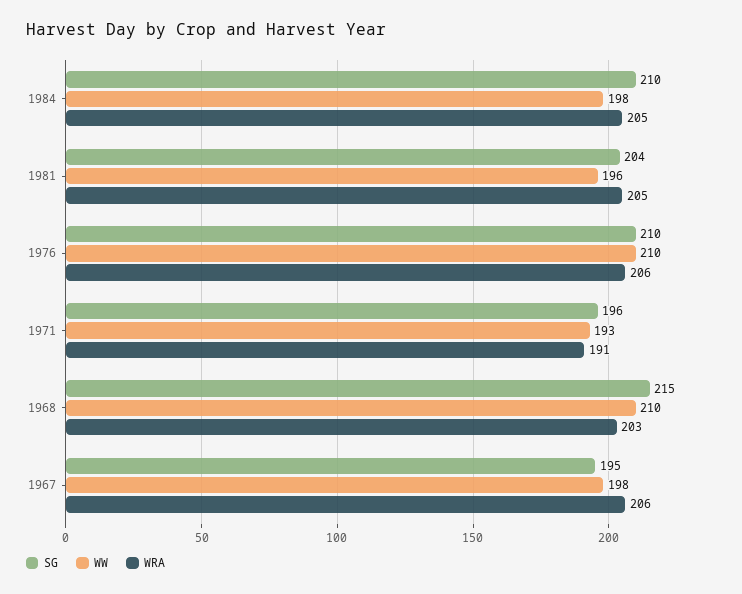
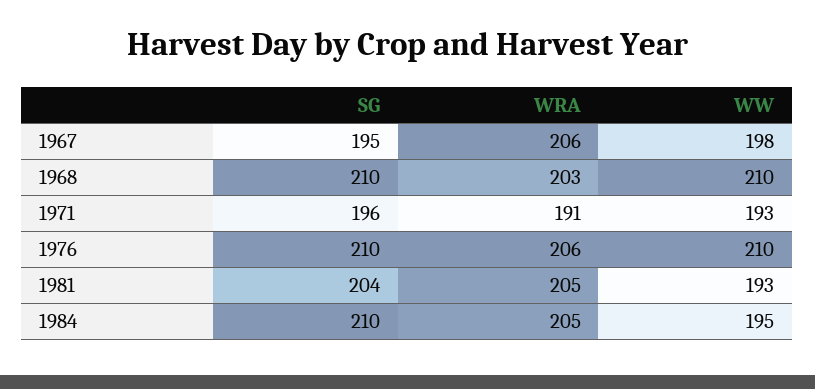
  {
    "SG": {
      "1984": 210,
      "1981": 204,
      "1976": 210,
      "1971": 196,
-     "1968": 215,
+     "1968": 210,
      "1967": 195
    },
    "WW": {
-     "1984": 198,
+     "1984": 195,
-     "1981": 196,
+     "1981": 193,
      "1976": 210,
      "1971": 193,
      "1968": 210,
      "1967": 198
    },
    "WRA": {
      "1984": 205,
      "1981": 205,
      "1976": 206,
      "1971": 191,
      "1968": 203,
      "1967": 206
    }
  }

